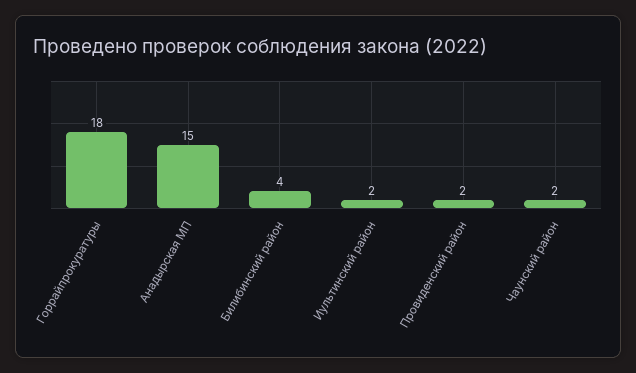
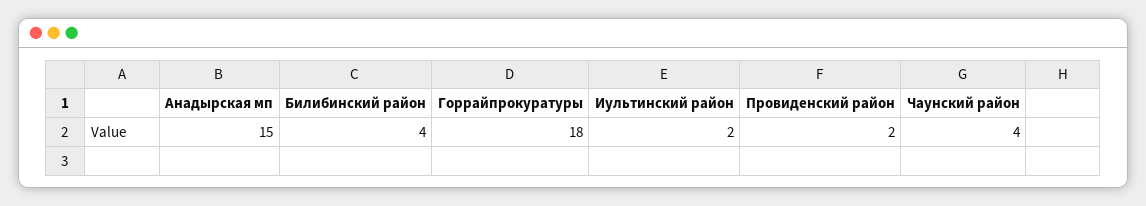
  {
    "Горрайпрокуратуры": 18,
    "Анадырская МП": 15,
    "Билибинский район": 4,
    "Иультинский район": 2,
    "Провиденский район": 2,
-   "Чаунский район": 2
+   "Чаунский район": 4
  }

